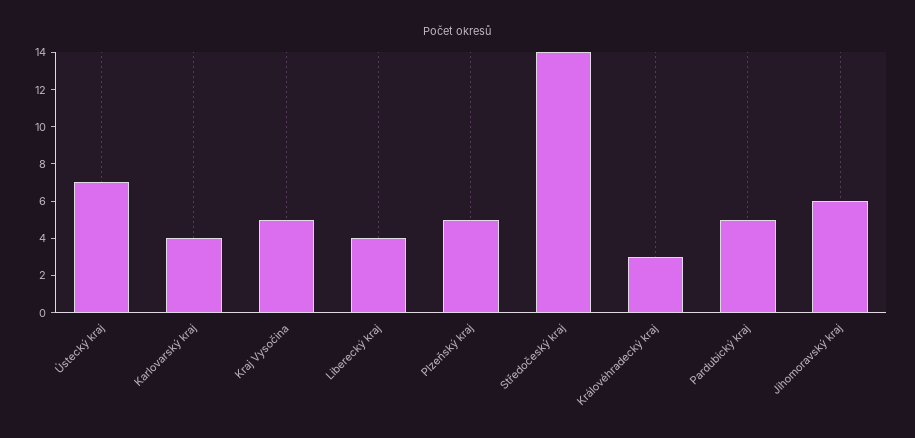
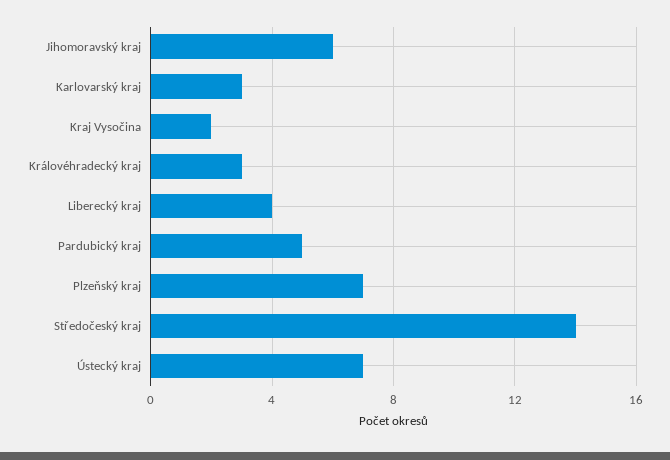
  {
    "Ústecký kraj": 7,
-   "Karlovarský kraj": 4,
+   "Karlovarský kraj": 3,
-   "Kraj Vysočina": 5,
+   "Kraj Vysočina": 2,
    "Liberecký kraj": 4,
-   "Plzeňský kraj": 5,
+   "Plzeňský kraj": 7,
    "Středočeský kraj": 14,
    "Královéhradecký kraj": 3,
    "Pardubický kraj": 5,
    "Jihomoravský kraj": 6
  }

